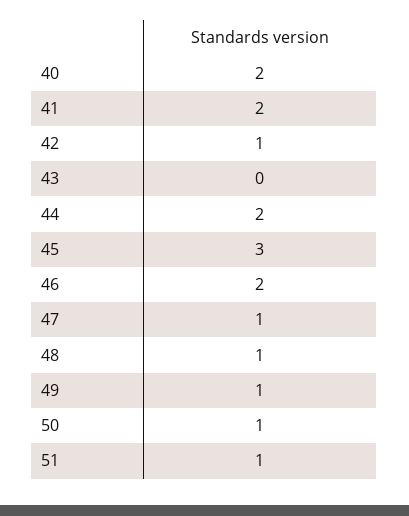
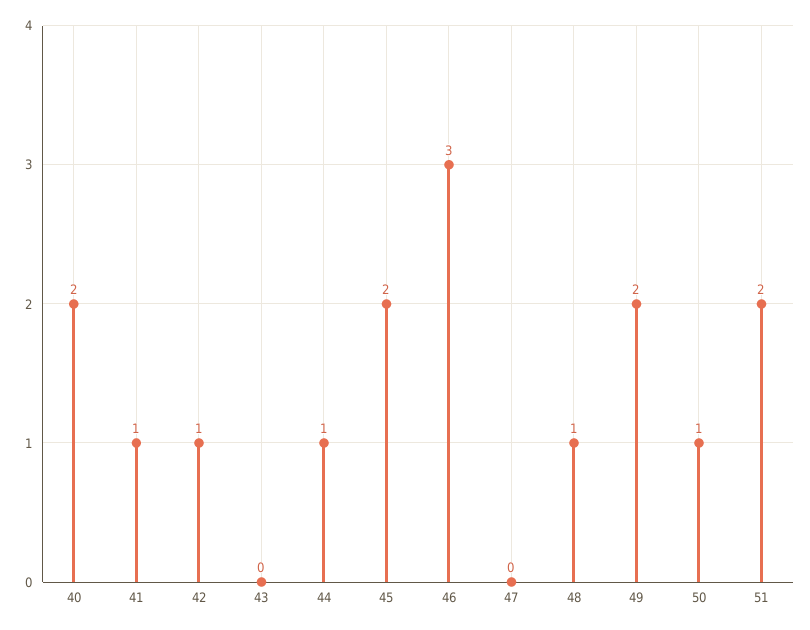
  {
    "40": 2,
-   "41": 2,
+   "41": 1,
    "42": 1,
    "43": 0,
-   "44": 2,
+   "44": 1,
-   "45": 3,
+   "45": 2,
-   "46": 2,
+   "46": 3,
-   "47": 1,
+   "47": 0,
    "48": 1,
-   "49": 1,
+   "49": 2,
    "50": 1,
-   "51": 1
+   "51": 2
  }

